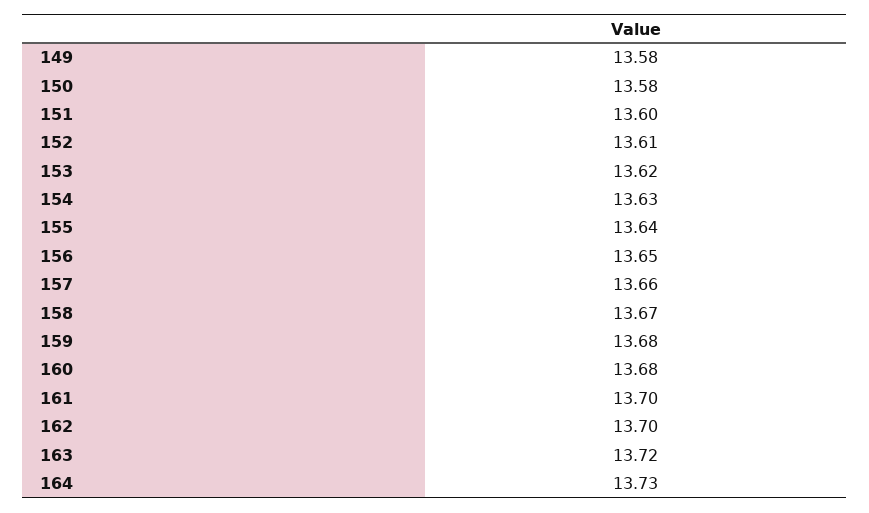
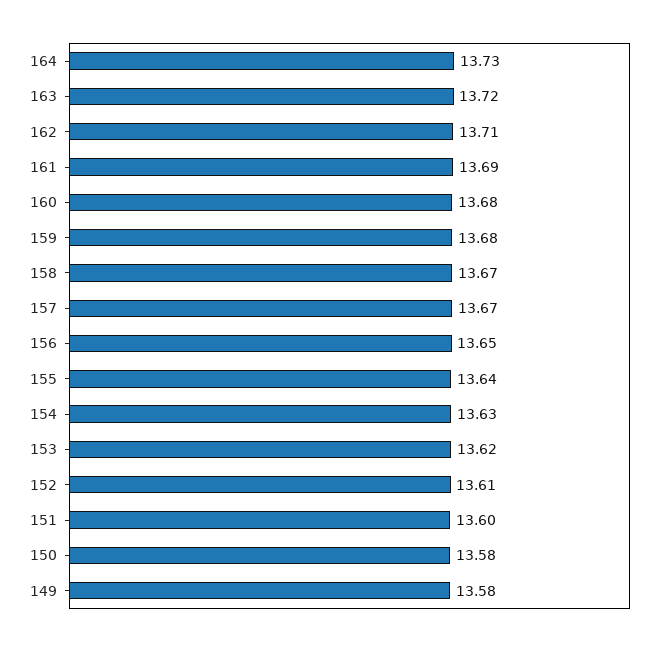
  {
    "149": 13.58,
    "150": 13.58,
    "151": 13.6,
    "152": 13.61,
    "153": 13.62,
    "154": 13.63,
    "155": 13.64,
    "156": 13.65,
-   "157": 13.66,
+   "157": 13.67,
    "158": 13.67,
    "159": 13.68,
    "160": 13.68,
-   "161": 13.7,
+   "161": 13.69,
-   "162": 13.7,
+   "162": 13.71,
    "163": 13.72,
    "164": 13.73
  }

